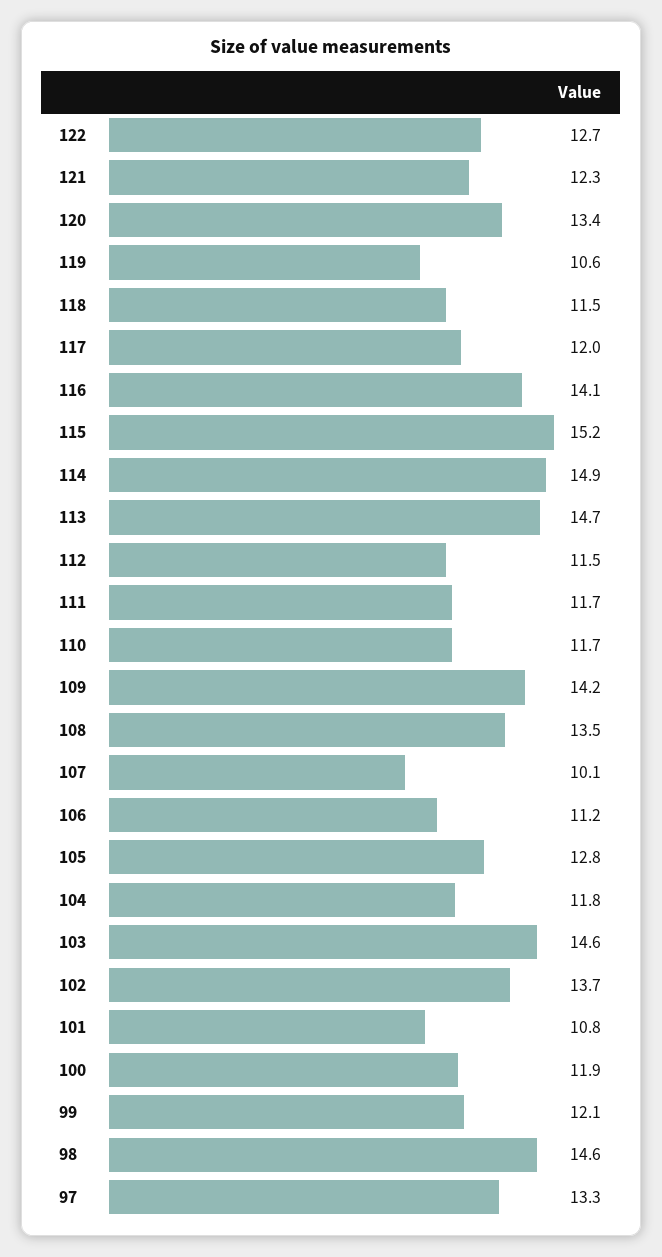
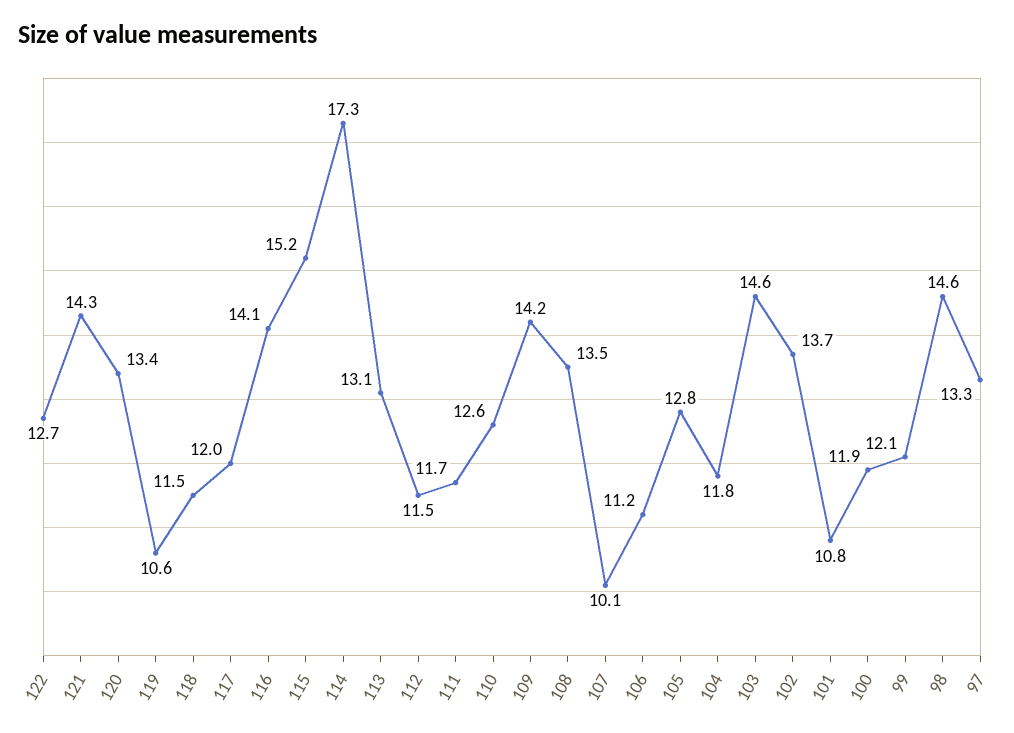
  {
    "122": 12.7,
-   "121": 12.3,
+   "121": 14.3,
    "120": 13.4,
    "119": 10.6,
    "118": 11.5,
    "117": 12,
    "116": 14.1,
    "115": 15.2,
-   "114": 14.9,
+   "114": 17.3,
-   "113": 14.7,
+   "113": 13.1,
    "112": 11.5,
    "111": 11.7,
-   "110": 11.7,
+   "110": 12.6,
    "109": 14.2,
    "108": 13.5,
    "107": 10.1,
    "106": 11.2,
    "105": 12.8,
    "104": 11.8,
    "103": 14.6,
    "102": 13.7,
    "101": 10.8,
    "100": 11.9,
    "99": 12.1,
    "98": 14.6,
    "97": 13.3
  }

